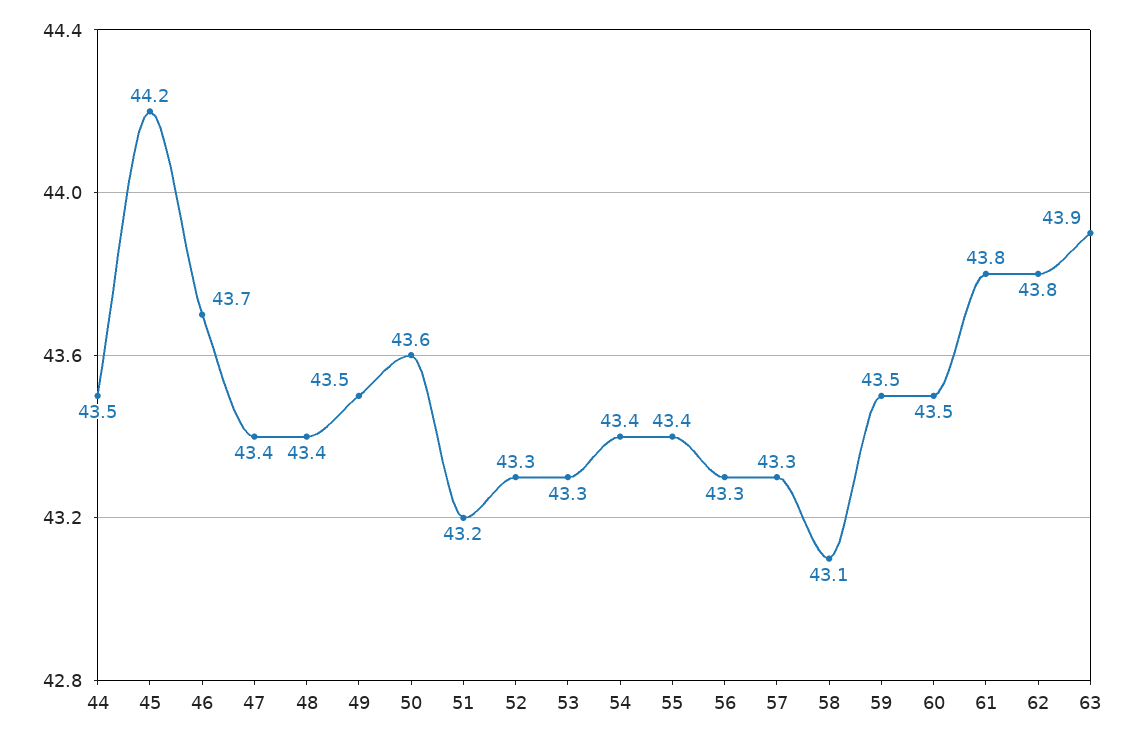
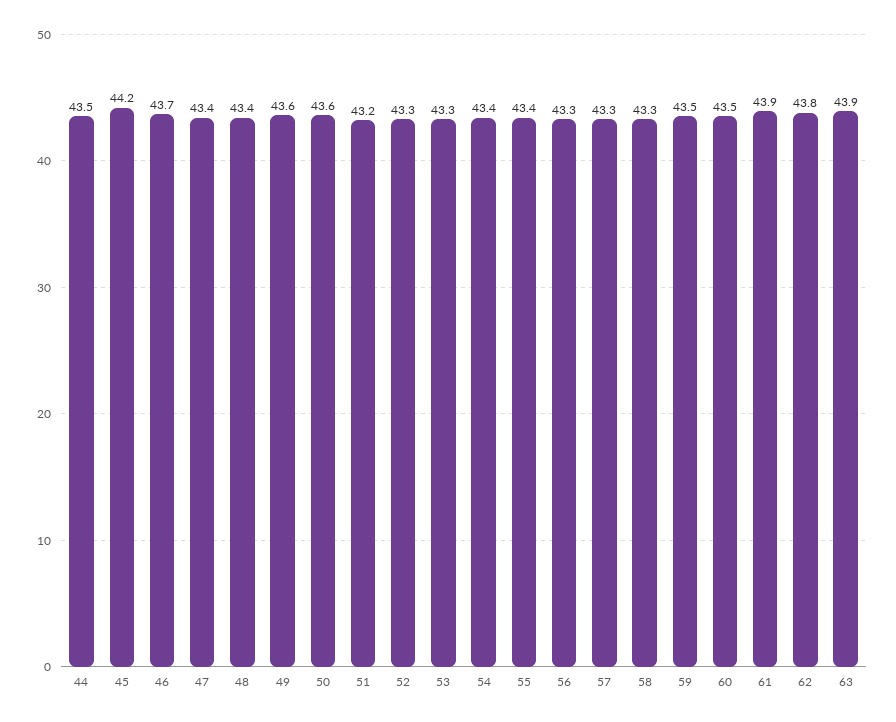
  {
    "44": 43.5,
    "45": 44.2,
    "46": 43.7,
    "47": 43.4,
    "48": 43.4,
-   "49": 43.5,
+   "49": 43.6,
    "50": 43.6,
    "51": 43.2,
    "52": 43.3,
    "53": 43.3,
    "54": 43.4,
    "55": 43.4,
    "56": 43.3,
    "57": 43.3,
-   "58": 43.1,
+   "58": 43.3,
    "59": 43.5,
    "60": 43.5,
-   "61": 43.8,
+   "61": 43.9,
    "62": 43.8,
    "63": 43.9
  }

